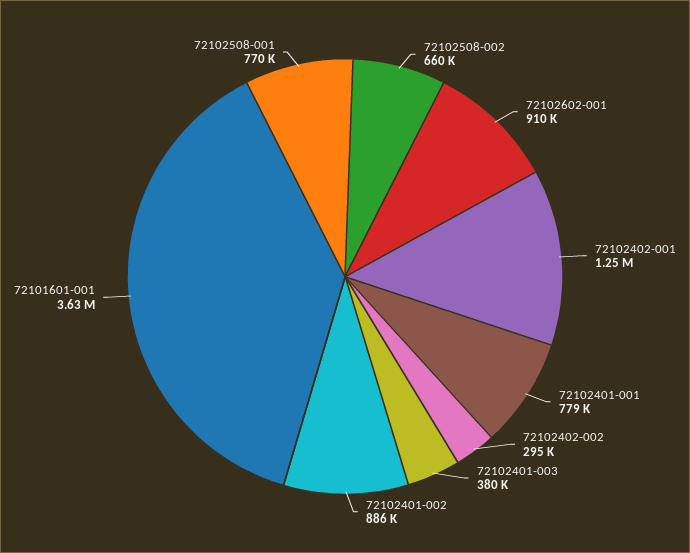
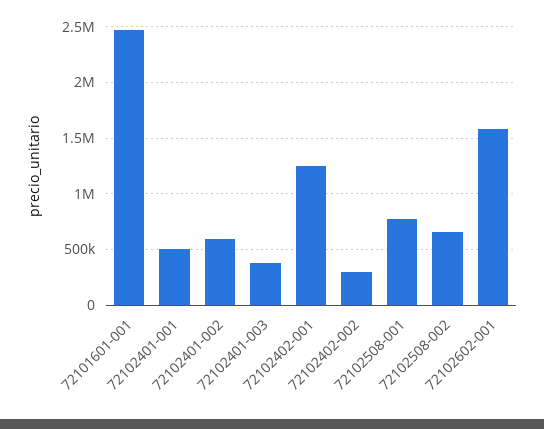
  {
    "72102508-002": 660000,
-   "72102602-001": 910000,
+   "72102602-001": 1600000,
    "72102402-001": 1250000,
-   "72102401-001": 779000,
+   "72102401-001": 500000,
    "72102402-002": 295000,
    "72102401-003": 380000,
-   "72102401-002": 886000,
+   "72102401-002": 600000,
-   "72101601-001": 3630000,
+   "72101601-001": 2500000,
    "72102508-001": 770000
  }

